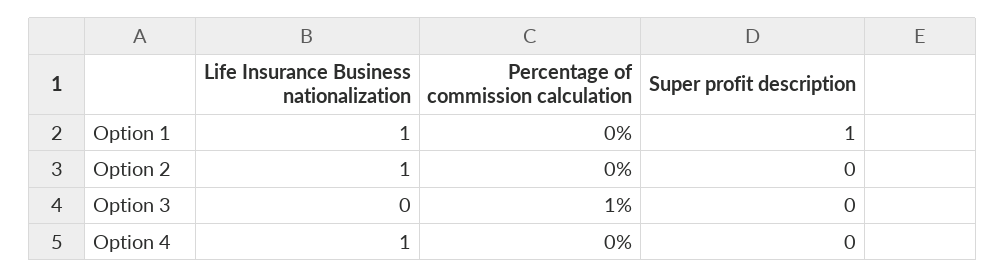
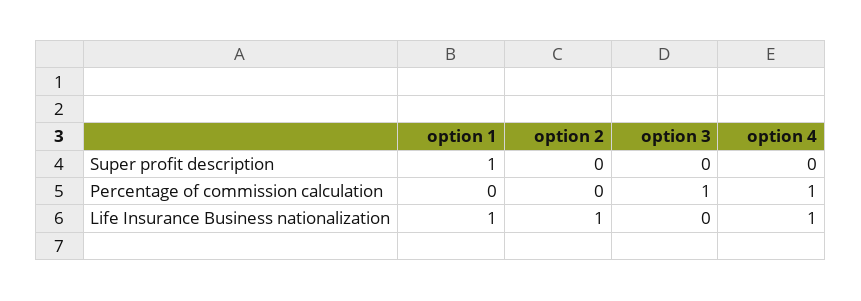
  {
    "Life Insurance Business nationalization": {
      "Option 1": 1,
      "Option 2": 1,
      "Option 3": 0,
      "Option 4": 1
    },
    "Percentage of commission calculation": {
      "Option 1": 0,
      "Option 2": 0,
      "Option 3": 1,
-     "Option 4": 0
+     "Option 4": 1
    },
    "Super profit description": {
      "Option 1": 1,
      "Option 2": 0,
      "Option 3": 0,
      "Option 4": 0
    }
  }

